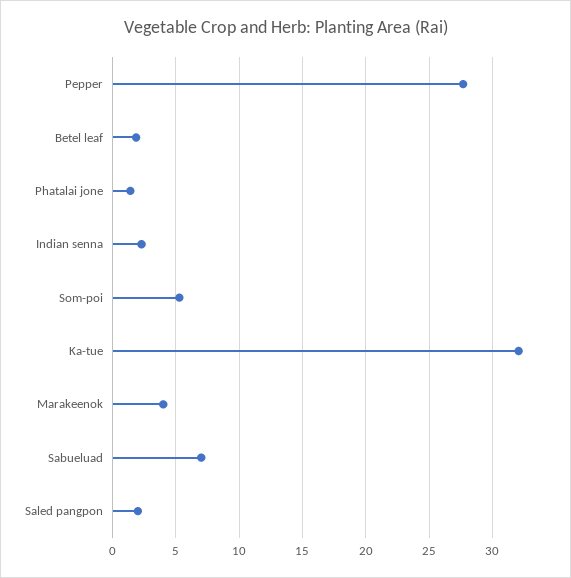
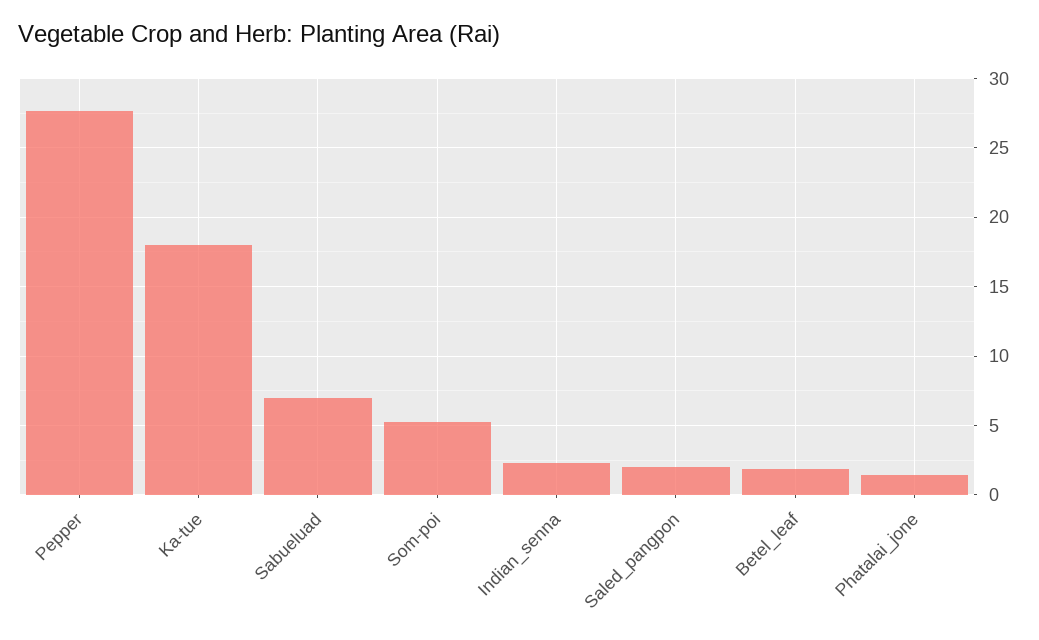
  {
    "Pepper": 27.5,
    "Betel leaf": 2,
    "Phatalai jone": 1.5,
    "Indian senna": 2.5,
    "Som-poi": 5.5,
-   "Ka-tue": 32,
+   "Ka-tue": 18,
-   "Marakeenok": 4,
    "Sabueluad": 7,
    "Saled pangpon": 2
  }

